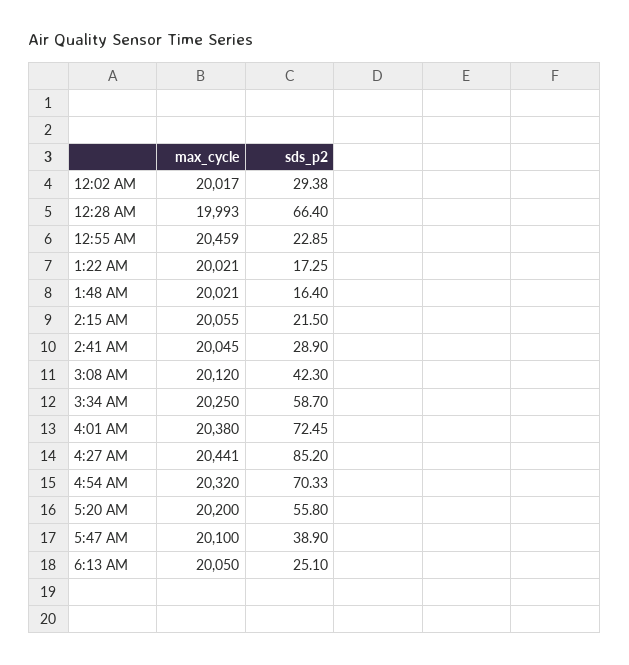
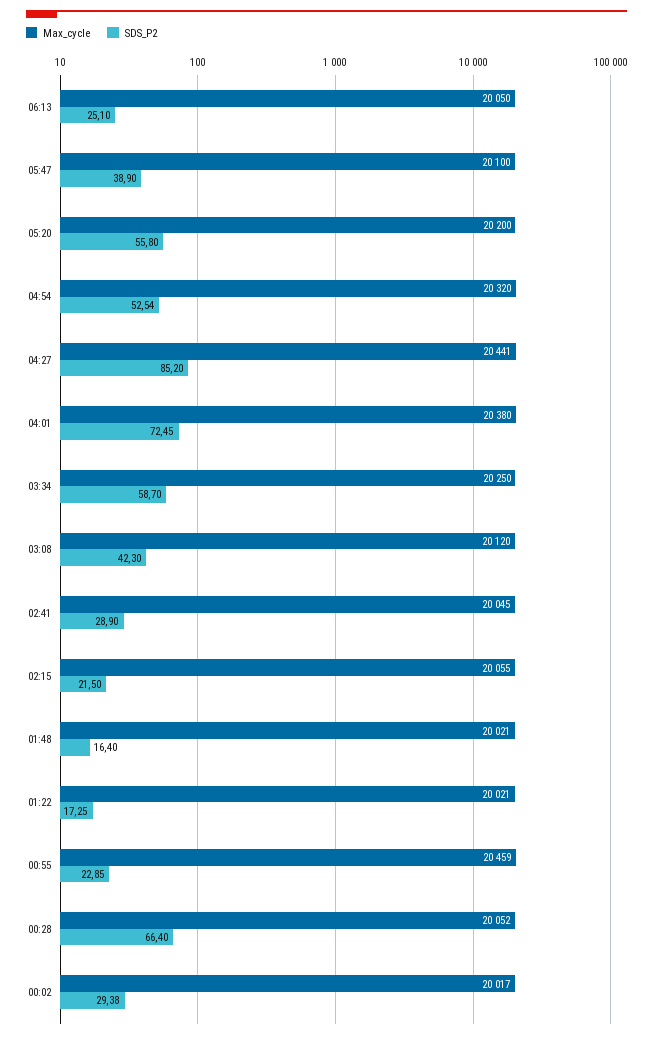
  {
    "max_cycle": {
      "12:02 AM": 20017,
-     "12:28 AM": 19993,
+     "12:28 AM": 20052,
      "12:55 AM": 20459,
      "1:22 AM": 20021,
      "1:48 AM": 20021,
      "2:15 AM": 20055,
      "2:41 AM": 20045,
      "3:08 AM": 20120,
      "3:34 AM": 20250,
      "4:01 AM": 20380,
      "4:27 AM": 20441,
      "4:54 AM": 20320,
      "5:20 AM": 20200,
      "5:47 AM": 20100,
      "6:13 AM": 20050
    },
    "sds_p2": {
      "12:02 AM": 29.38,
      "12:28 AM": 66.4,
      "12:55 AM": 22.85,
      "1:22 AM": 17.25,
      "1:48 AM": 16.4,
      "2:15 AM": 21.5,
      "2:41 AM": 28.9,
      "3:08 AM": 42.3,
      "3:34 AM": 58.7,
      "4:01 AM": 72.45,
      "4:27 AM": 85.2,
-     "4:54 AM": 70.33,
+     "4:54 AM": 52.54,
      "5:20 AM": 55.8,
      "5:47 AM": 38.9,
      "6:13 AM": 25.1
    }
  }

